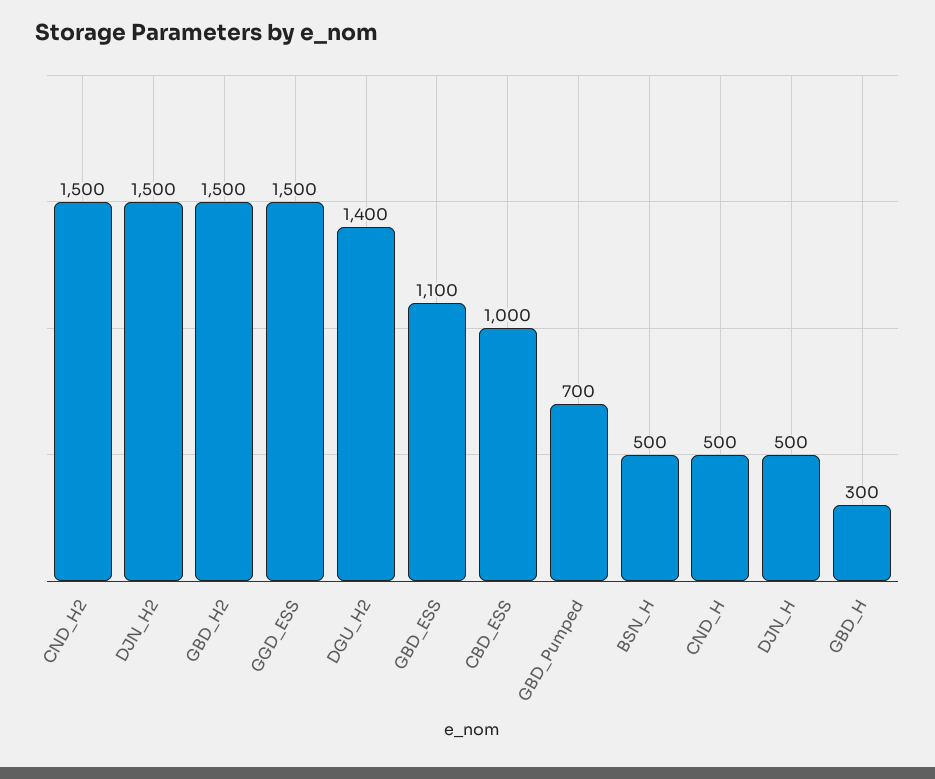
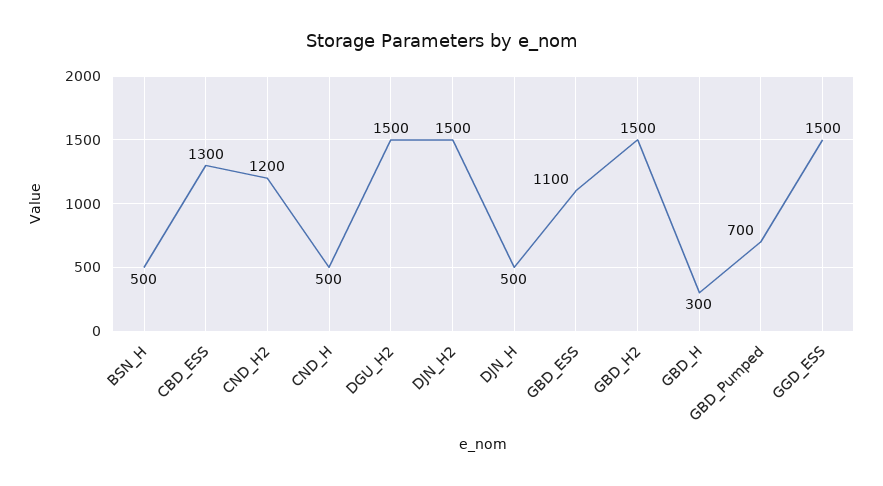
  {
-   "CND_H2": 1500,
+   "CND_H2": 1200,
    "DJN_H2": 1500,
    "GBD_H2": 1500,
    "GGD_ESS": 1500,
-   "DGU_H2": 1400,
+   "DGU_H2": 1500,
    "GBD_ESS": 1100,
-   "CBD_ESS": 1000,
+   "CBD_ESS": 1300,
    "GBD_Pumped": 700,
    "BSN_H": 500,
    "CND_H": 500,
    "DJN_H": 500,
    "GBD_H": 300
  }

